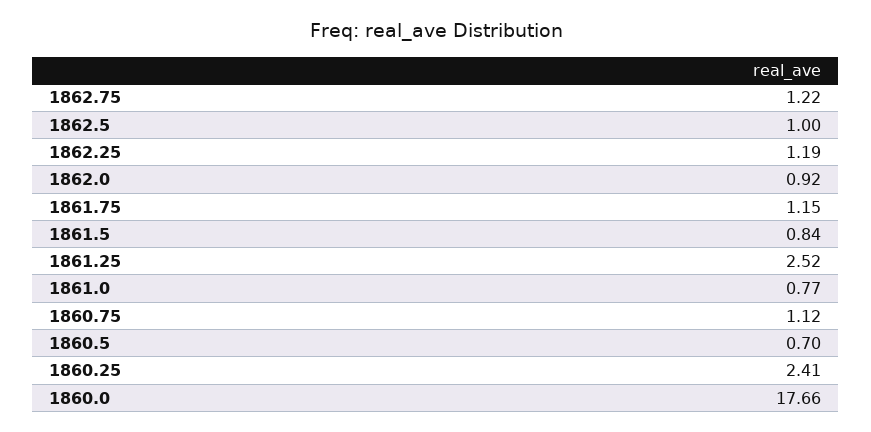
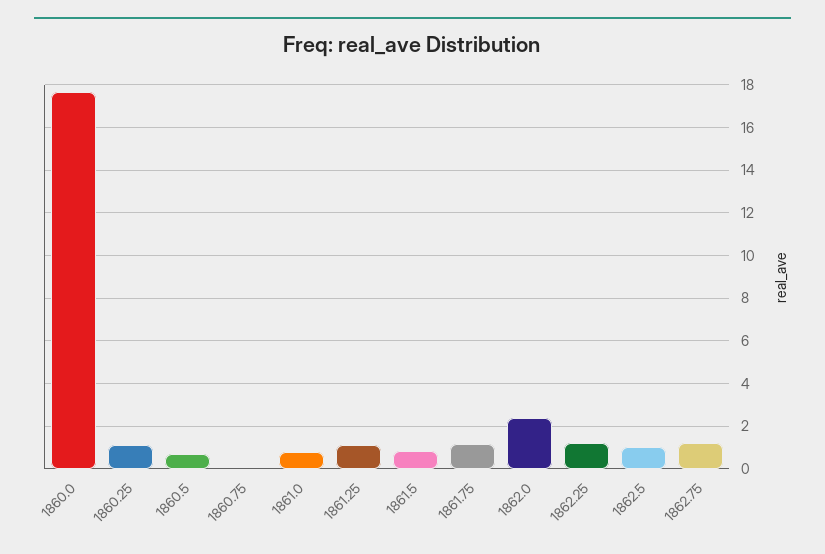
  {
    "1862.75": 1.22,
    "1862.5": 1,
    "1862.25": 1.19,
-   "1862.0": 0.92,
+   "1862.0": 2.5,
    "1861.75": 1.15,
    "1861.5": 0.84,
-   "1861.25": 2.52,
+   "1861.25": 1,
    "1861.0": 0.77,
-   "1860.75": 1.12,
+   "1860.75": 0,
    "1860.5": 0.7,
-   "1860.25": 2.41,
+   "1860.25": 1,
    "1860.0": 17.66
  }

